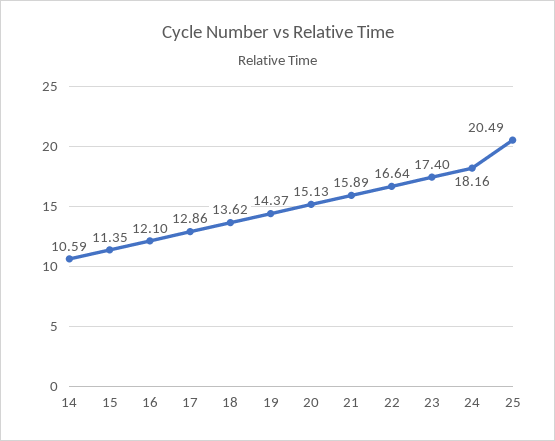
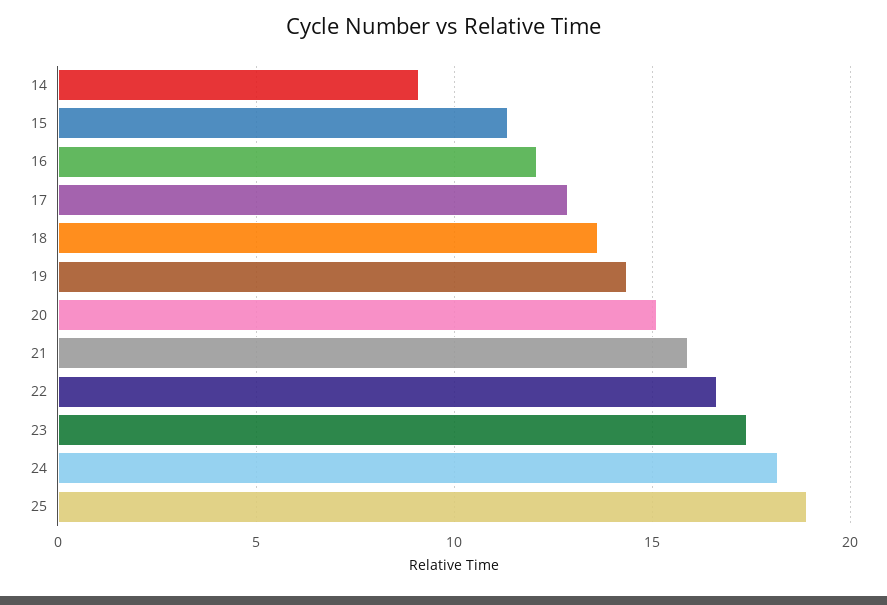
  {
-   "14": 10.59,
+   "14": 9,
    "15": 11.35,
    "16": 12.1,
    "17": 12.86,
    "18": 13.62,
    "19": 14.37,
    "20": 15.13,
    "21": 15.89,
    "22": 16.64,
    "23": 17.4,
    "24": 18.16,
-   "25": 20.49
+   "25": 19
  }

